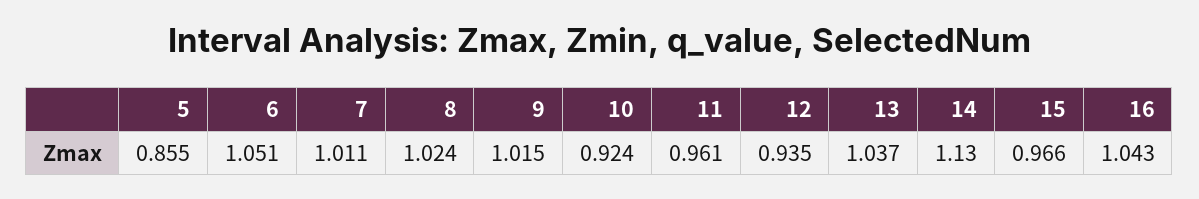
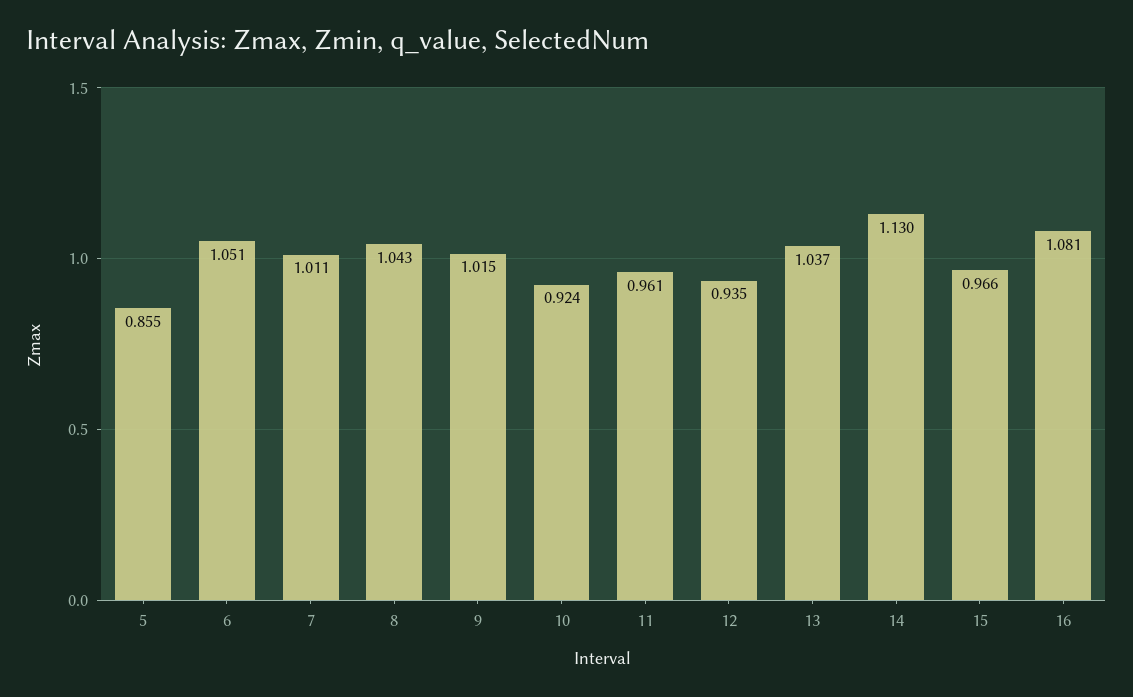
  {
    "5": 0.855,
    "6": 1.051,
    "7": 1.011,
-   "8": 1.024,
+   "8": 1.043,
    "9": 1.015,
    "10": 0.924,
    "11": 0.961,
    "12": 0.935,
    "13": 1.037,
    "14": 1.13,
    "15": 0.966,
-   "16": 1.043
+   "16": 1.081
  }

